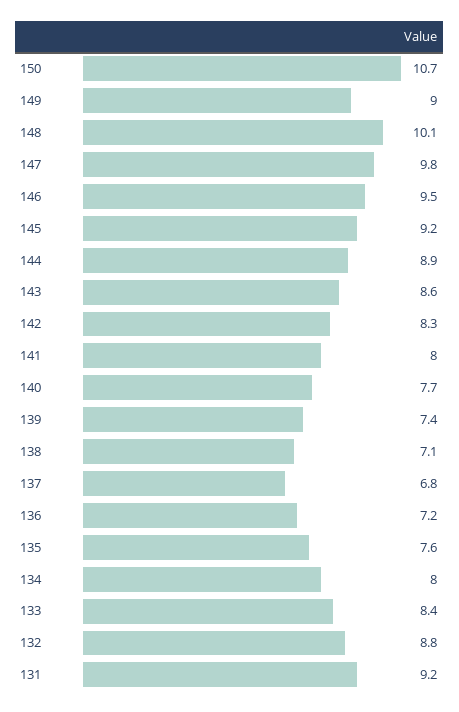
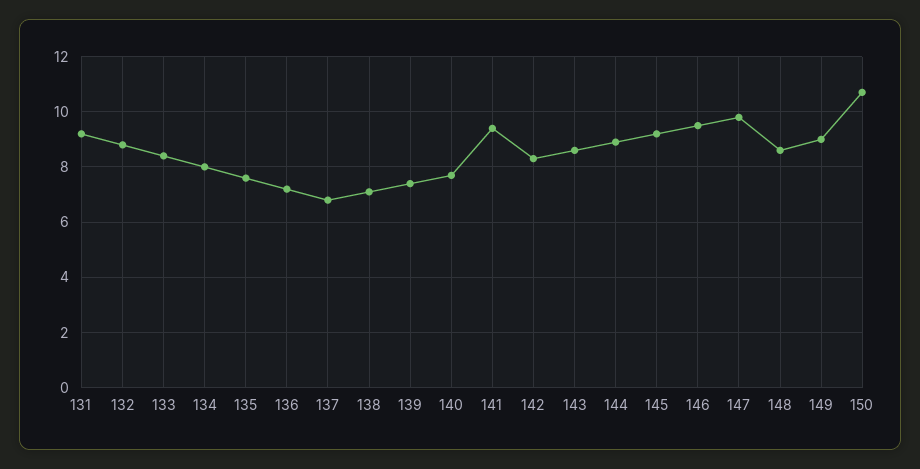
  {
    "150": 10.7,
    "149": 9,
-   "148": 10.1,
+   "148": 8.5,
    "147": 9.8,
    "146": 9.5,
    "145": 9.2,
    "144": 8.9,
    "143": 8.6,
    "142": 8.3,
-   "141": 8,
+   "141": 9.5,
    "140": 7.7,
    "139": 7.4,
    "138": 7.1,
    "137": 6.8,
    "136": 7.2,
    "135": 7.6,
    "134": 8,
    "133": 8.4,
    "132": 8.8,
    "131": 9.2
  }

